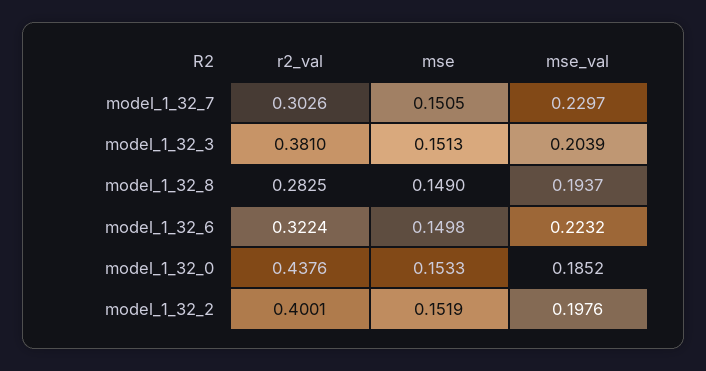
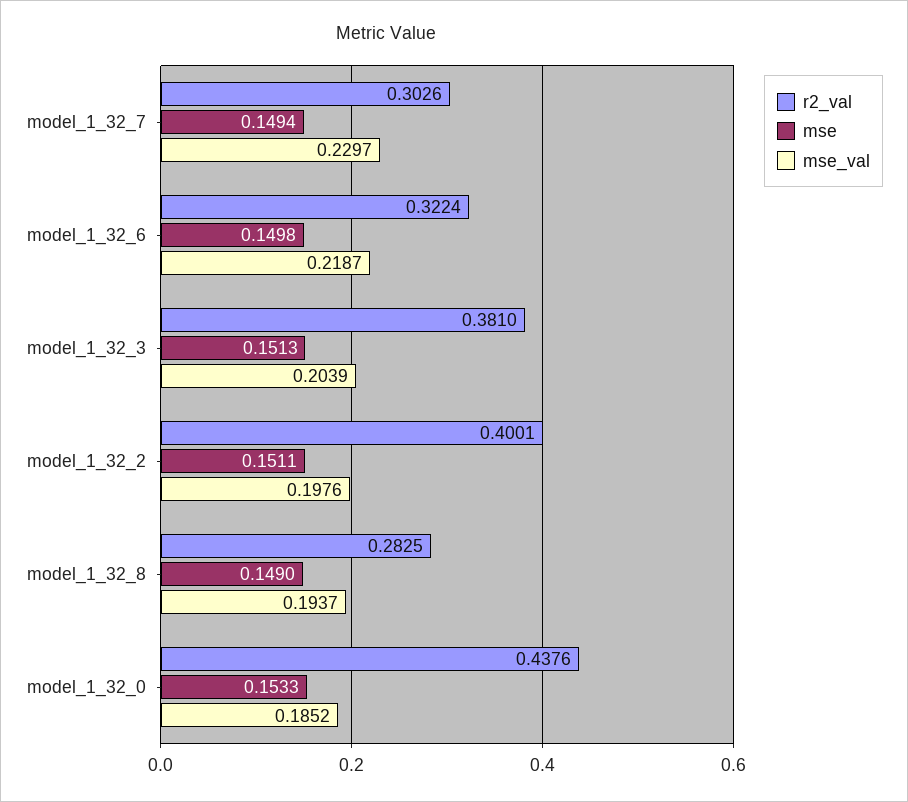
  {
    "r2_val": {
      "model_1_32_7": 0.3026,
      "model_1_32_3": 0.381,
      "model_1_32_8": 0.2825,
      "model_1_32_6": 0.3224,
      "model_1_32_0": 0.4376,
      "model_1_32_2": 0.4001
    },
    "mse": {
-     "model_1_32_7": 0.1505,
+     "model_1_32_7": 0.1494,
      "model_1_32_3": 0.1513,
      "model_1_32_8": 0.149,
      "model_1_32_6": 0.1498,
      "model_1_32_0": 0.1533,
-     "model_1_32_2": 0.1519
+     "model_1_32_2": 0.1511
    },
    "mse_val": {
      "model_1_32_7": 0.2297,
      "model_1_32_3": 0.2039,
      "model_1_32_8": 0.1937,
-     "model_1_32_6": 0.2232,
+     "model_1_32_6": 0.2187,
      "model_1_32_0": 0.1852,
      "model_1_32_2": 0.1976
    }
  }

